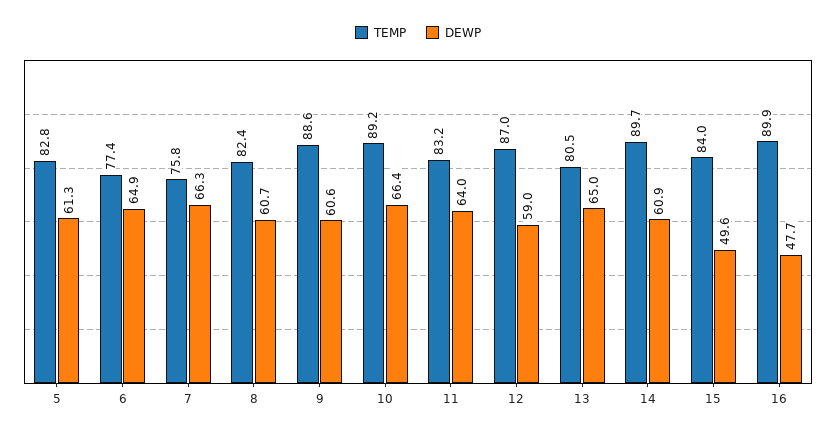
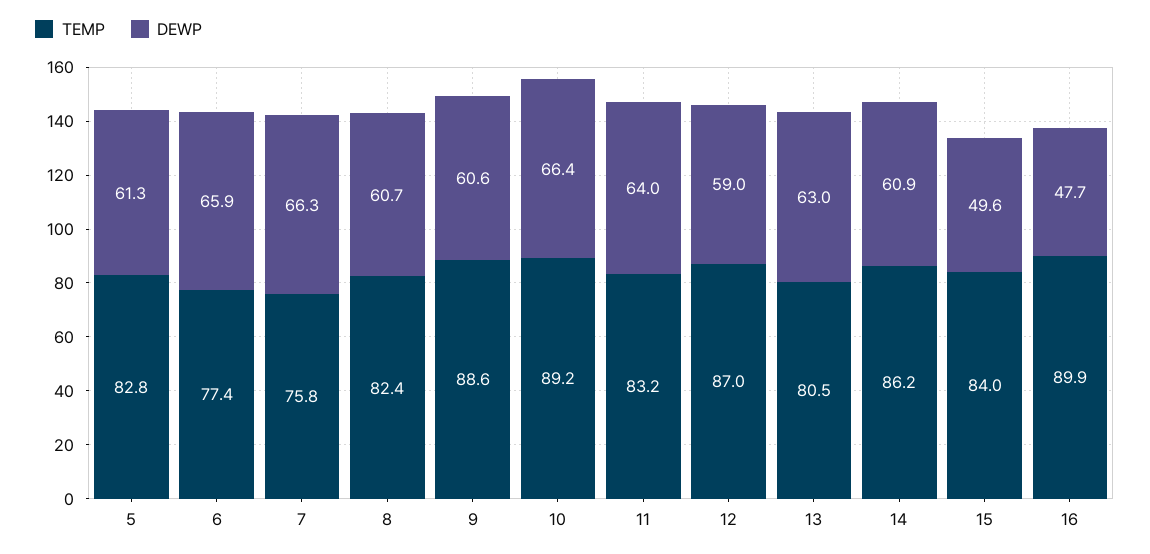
  {
    "TEMP": {
      "5": 82.8,
      "6": 77.4,
      "7": 75.8,
      "8": 82.4,
      "9": 88.6,
      "10": 89.2,
      "11": 83.2,
      "12": 87,
      "13": 80.5,
-     "14": 89.7,
+     "14": 86.2,
      "15": 84,
      "16": 89.9
    },
    "DEWP": {
      "5": 61.3,
-     "6": 64.9,
+     "6": 65.9,
      "7": 66.3,
      "8": 60.7,
      "9": 60.6,
      "10": 66.4,
      "11": 64,
      "12": 59,
-     "13": 65,
+     "13": 63,
      "14": 60.9,
      "15": 49.6,
      "16": 47.7
    }
  }

